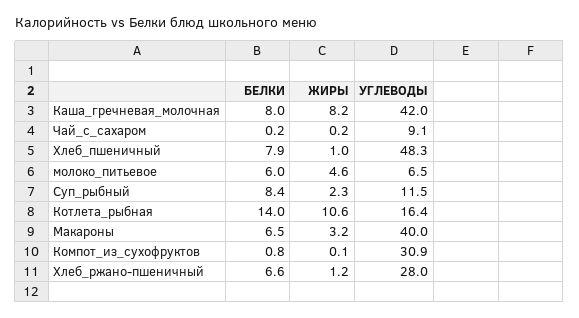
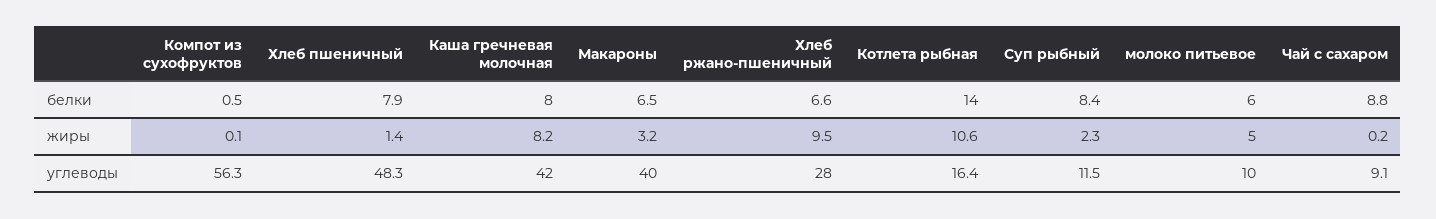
  {
    "БЕЛКИ": {
      "Каша_гречневая_молочная": 8,
-     "Чай_с_сахаром": 0.2,
+     "Чай_с_сахаром": 8.8,
      "Хлеб_пшеничный": 7.9,
      "молоко_питьевое": 6,
      "Суп_рыбный": 8.4,
      "Котлета_рыбная": 14,
      "Макароны": 6.5,
-     "Компот_из_сухофруктов": 0.8,
+     "Компот_из_сухофруктов": 0.5,
      "Хлеб_ржано-пшеничный": 6.6
    },
    "ЖИРЫ": {
      "Каша_гречневая_молочная": 8.2,
      "Чай_с_сахаром": 0.2,
-     "Хлеб_пшеничный": 1,
+     "Хлеб_пшеничный": 1.4,
-     "молоко_питьевое": 4.6,
+     "молоко_питьевое": 5,
      "Суп_рыбный": 2.3,
      "Котлета_рыбная": 10.6,
      "Макароны": 3.2,
      "Компот_из_сухофруктов": 0.1,
-     "Хлеб_ржано-пшеничный": 1.2
+     "Хлеб_ржано-пшеничный": 9.5
    },
    "УГЛЕВОДЫ": {
      "Каша_гречневая_молочная": 42,
      "Чай_с_сахаром": 9.1,
      "Хлеб_пшеничный": 48.3,
-     "молоко_питьевое": 6.5,
+     "молоко_питьевое": 10,
      "Суп_рыбный": 11.5,
      "Котлета_рыбная": 16.4,
      "Макароны": 40,
-     "Компот_из_сухофруктов": 30.9,
+     "Компот_из_сухофруктов": 56.3,
      "Хлеб_ржано-пшеничный": 28
    }
  }

